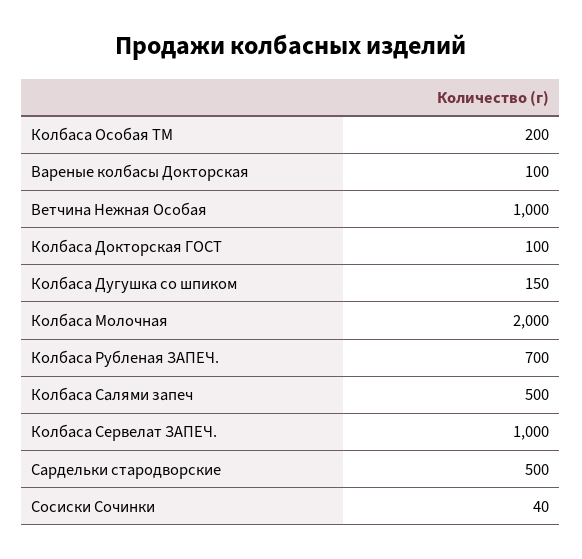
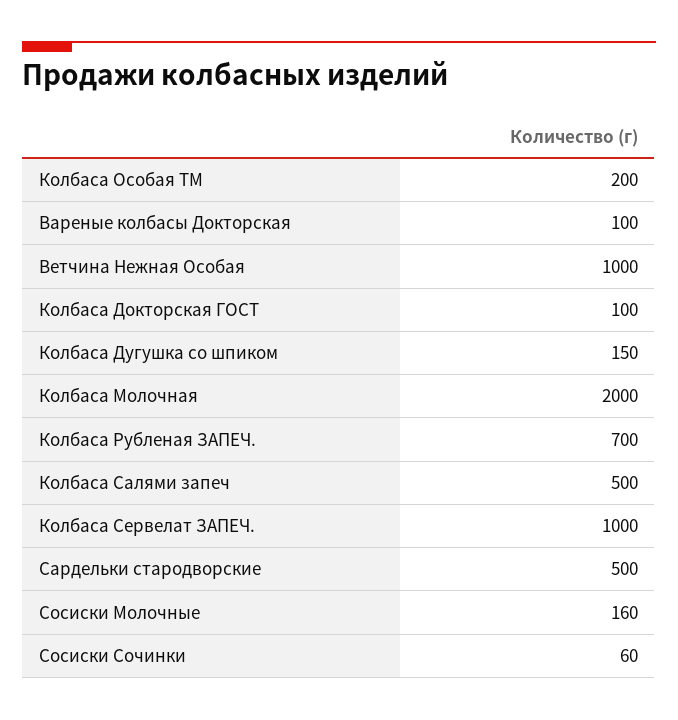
  {
    "Колбаса Особая ТМ": 200,
    "Вареные колбасы Докторская": 100,
    "Ветчина Нежная Особая": 1000,
    "Колбаса Докторская ГОСТ": 100,
    "Колбаса Дугушка со шпиком": 150,
    "Колбаса Молочная": 2000,
    "Колбаса Рубленая ЗАПЕЧ.": 700,
    "Колбаса Салями запеч": 500,
    "Колбаса Сервелат ЗАПЕЧ.": 1000,
    "Сардельки стародворские": 500,
-   "Сосиски Сочинки": 40
+   "Сосиски Сочинки": 60,
+   "Сосиски Молочные": 160
  }

